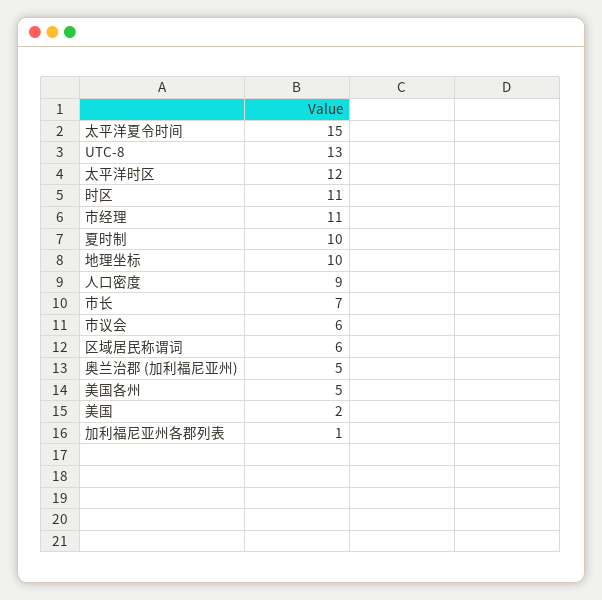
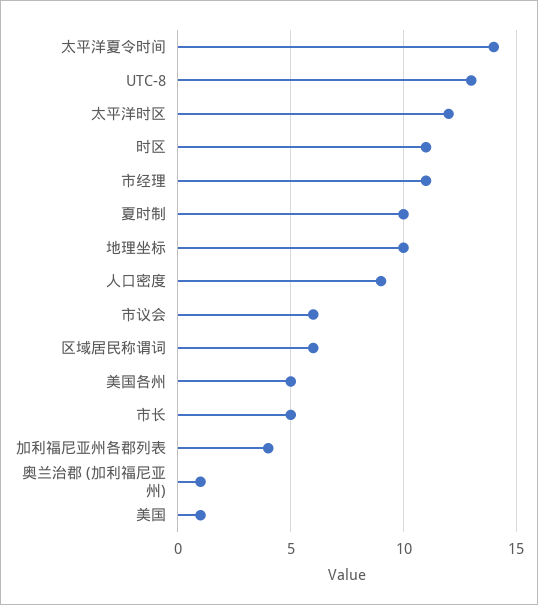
  {
-   "太平洋夏令时间": 15,
+   "太平洋夏令时间": 14,
    "UTC-8": 13,
    "太平洋时区": 12,
    "时区": 11,
    "市经理": 11,
    "夏时制": 10,
    "地理坐标": 10,
    "人口密度": 9,
-   "市长": 7,
+   "市长": 5,
    "市议会": 6,
    "区域居民称谓词": 6,
-   "奥兰治郡 (加利福尼亚州)": 5,
+   "奥兰治郡 (加利福尼亚州)": 1,
    "美国各州": 5,
-   "美国": 2,
+   "美国": 1,
-   "加利福尼亚州各郡列表": 1
+   "加利福尼亚州各郡列表": 4
  }

